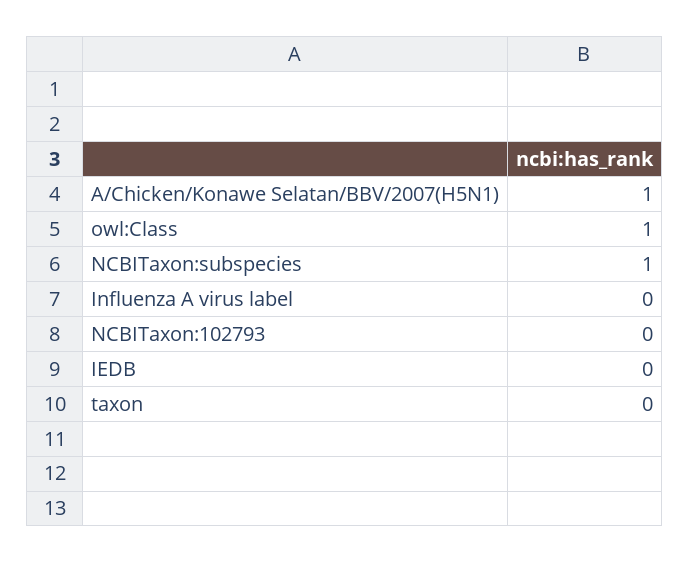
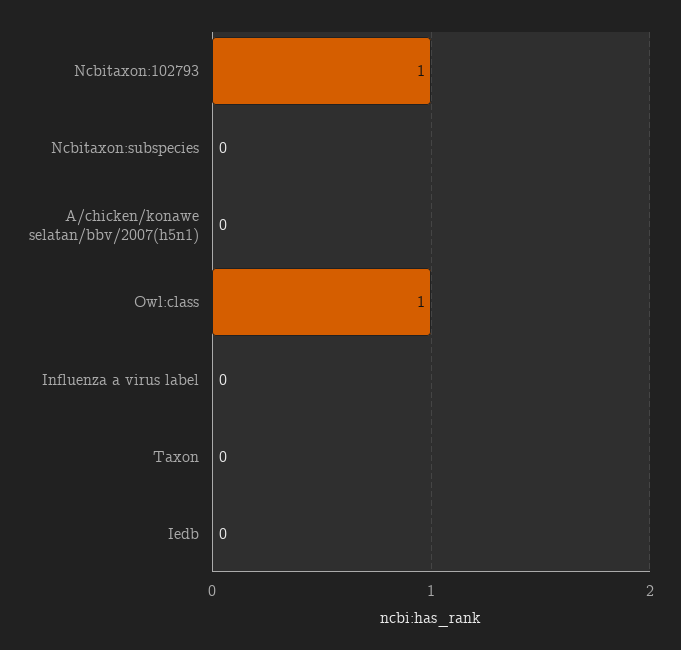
  {
-   "A/Chicken/Konawe Selatan/BBV/2007(H5N1)": 1,
+   "A/Chicken/Konawe Selatan/BBV/2007(H5N1)": 0,
    "owl:Class": 1,
-   "NCBITaxon:subspecies": 1,
+   "NCBITaxon:subspecies": 0,
    "Influenza A virus label": 0,
-   "NCBITaxon:102793": 0,
+   "NCBITaxon:102793": 1,
    "IEDB": 0,
    "taxon": 0
  }

